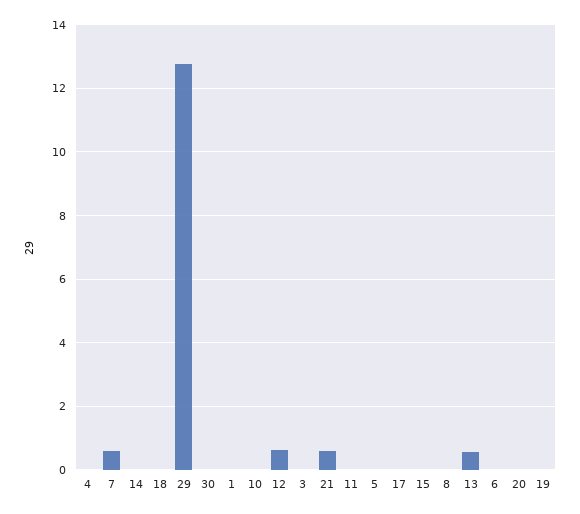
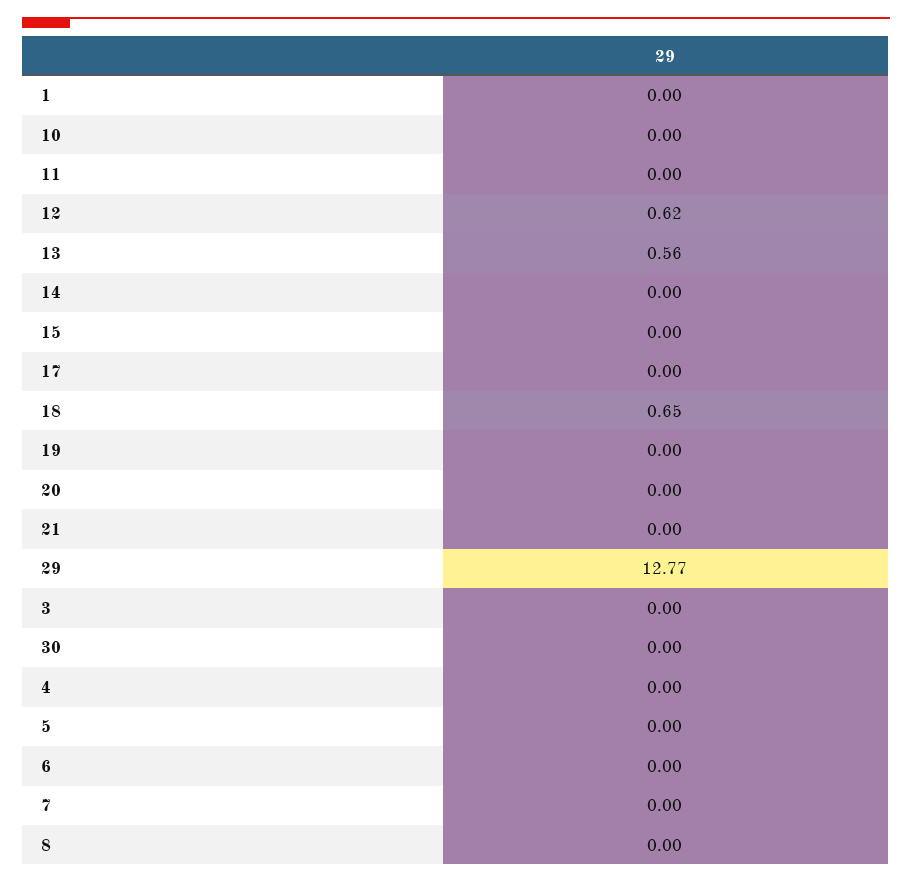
  {
    "4": 0,
-   "7": 0.6,
+   "7": 0,
    "14": 0,
-   "18": 0,
+   "18": 0.65,
    "29": 12.77,
    "30": 0,
    "1": 0,
    "10": 0,
    "12": 0.62,
    "3": 0,
-   "21": 0.6,
+   "21": 0,
    "11": 0,
    "5": 0,
    "17": 0,
    "15": 0,
    "8": 0,
    "13": 0.56,
    "6": 0,
    "20": 0,
    "19": 0
  }

